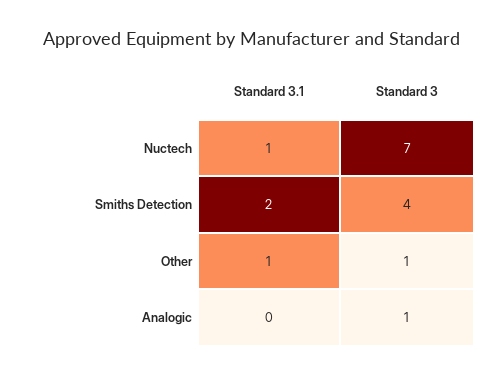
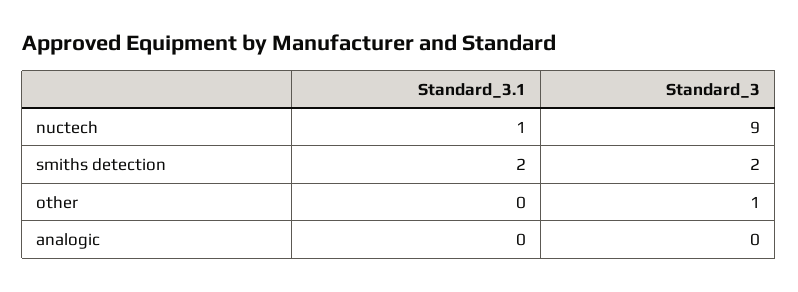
  {
    "Standard 3.1": {
      "Nuctech": 1,
      "Smiths Detection": 2,
-     "Other": 1,
+     "Other": 0,
      "Analogic": 0
    },
    "Standard 3": {
-     "Nuctech": 7,
+     "Nuctech": 9,
-     "Smiths Detection": 4,
+     "Smiths Detection": 2,
      "Other": 1,
-     "Analogic": 1
+     "Analogic": 0
    }
  }

